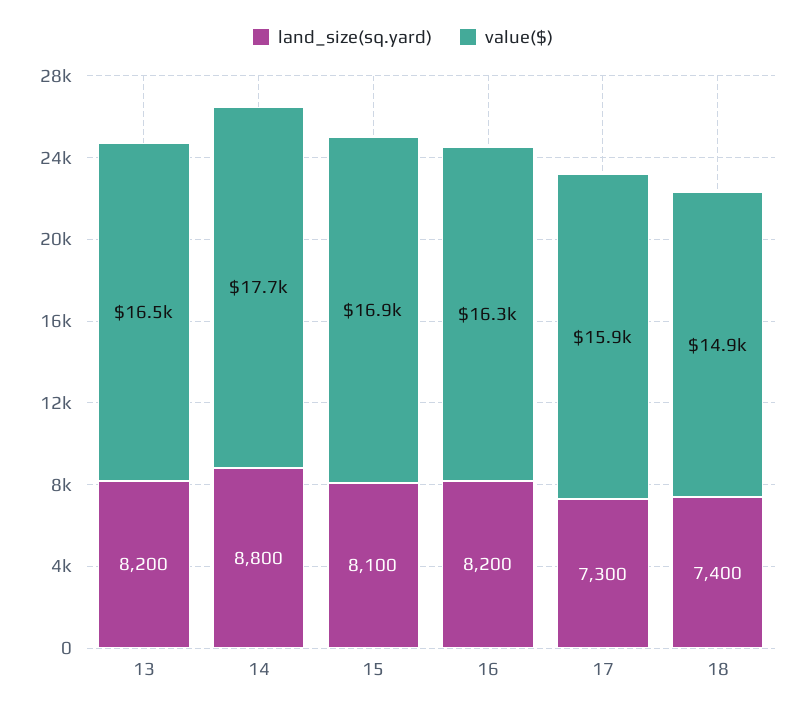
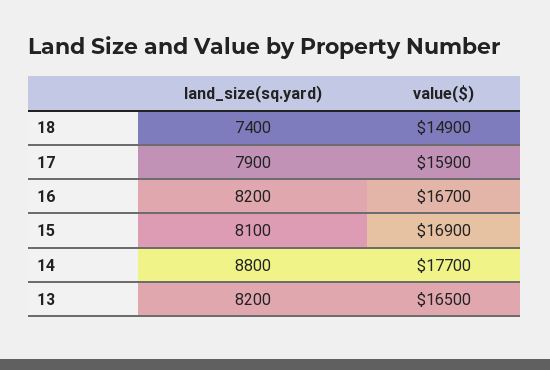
  {
    "land_size(sq.yard)": {
      "13": 8200,
      "14": 8800,
      "15": 8100,
      "16": 8200,
-     "17": 7300,
+     "17": 7900,
      "18": 7400
    },
    "value($)": {
      "13": 16500,
      "14": 17700,
      "15": 16900,
-     "16": 16300,
+     "16": 16700,
      "17": 15900,
      "18": 14900
    }
  }

